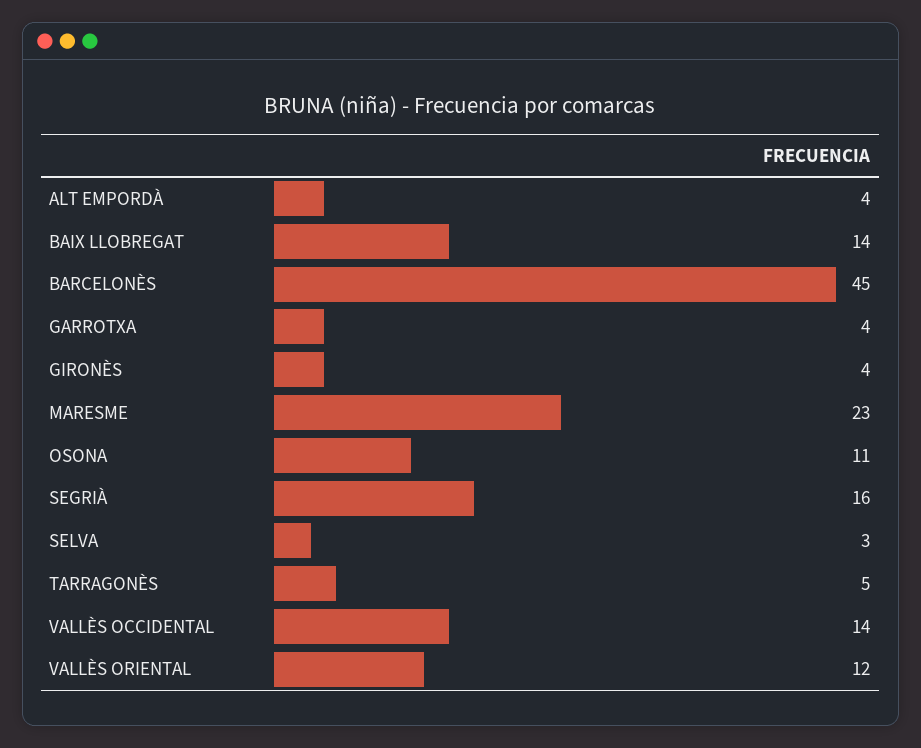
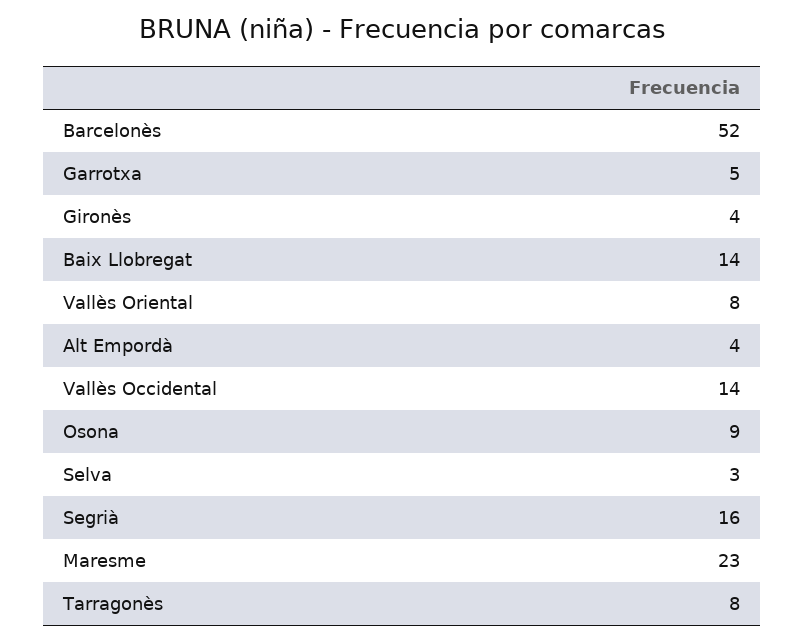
  {
    "ALT EMPORDÀ": 4,
    "BAIX LLOBREGAT": 14,
-   "BARCELONÈS": 45,
+   "BARCELONÈS": 52,
-   "GARROTXA": 4,
+   "GARROTXA": 5,
    "GIRONÈS": 4,
    "MARESME": 23,
-   "OSONA": 11,
+   "OSONA": 9,
    "SEGRIÀ": 16,
    "SELVA": 3,
-   "TARRAGONÈS": 5,
+   "TARRAGONÈS": 8,
    "VALLÈS OCCIDENTAL": 14,
-   "VALLÈS ORIENTAL": 12
+   "VALLÈS ORIENTAL": 8
  }

